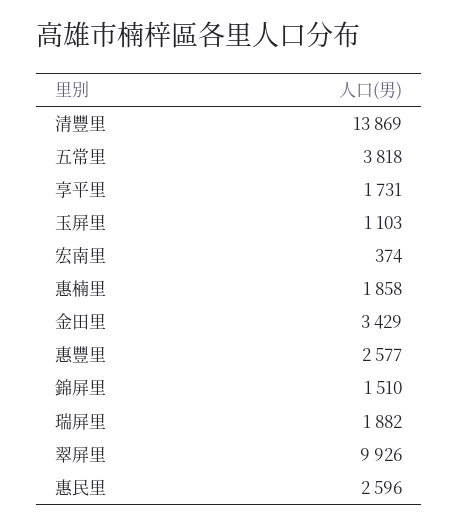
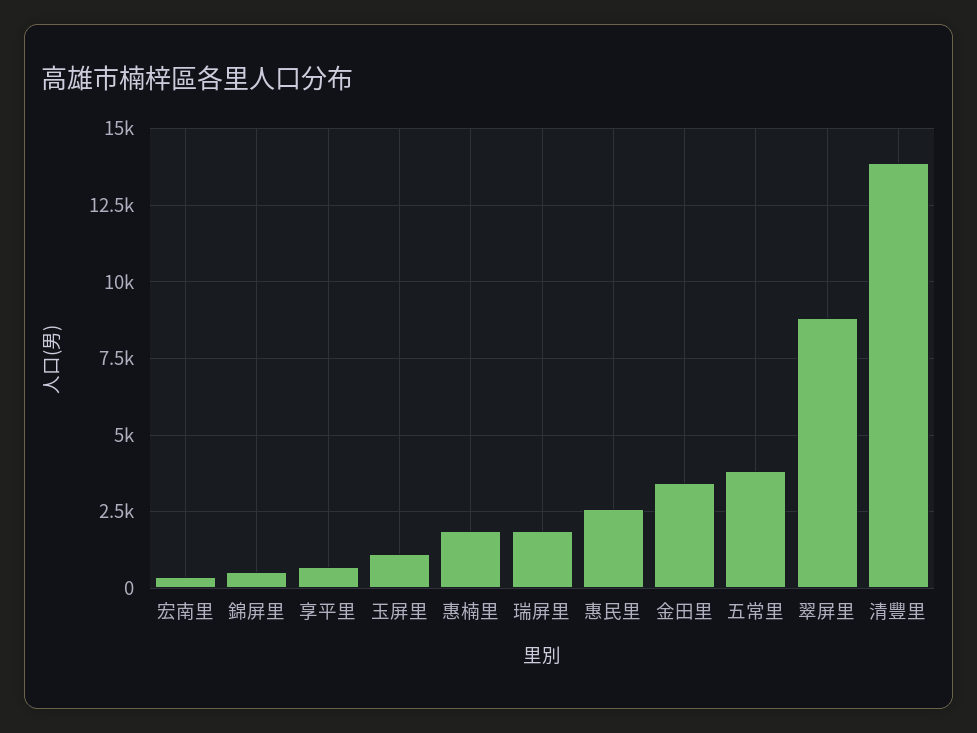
  {
    "清豐里": 13869,
    "五常里": 3818,
-   "享平里": 1731,
+   "享平里": 750,
    "玉屏里": 1103,
    "宏南里": 374,
    "惠楠里": 1858,
    "金田里": 3429,
-   "惠豐里": 2577,
-   "錦屏里": 1510,
+   "錦屏里": 500,
    "瑞屏里": 1882,
-   "翠屏里": 9926,
+   "翠屏里": 8750,
    "惠民里": 2596
  }

